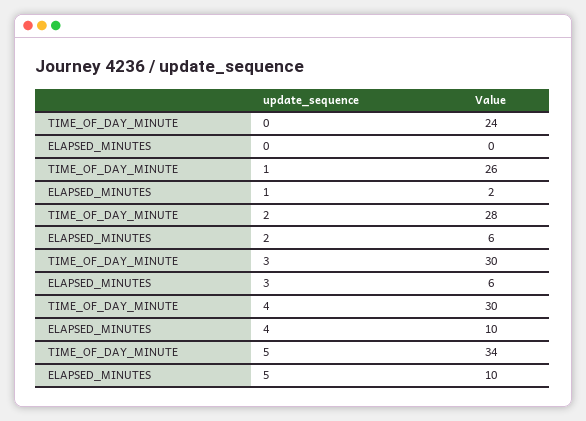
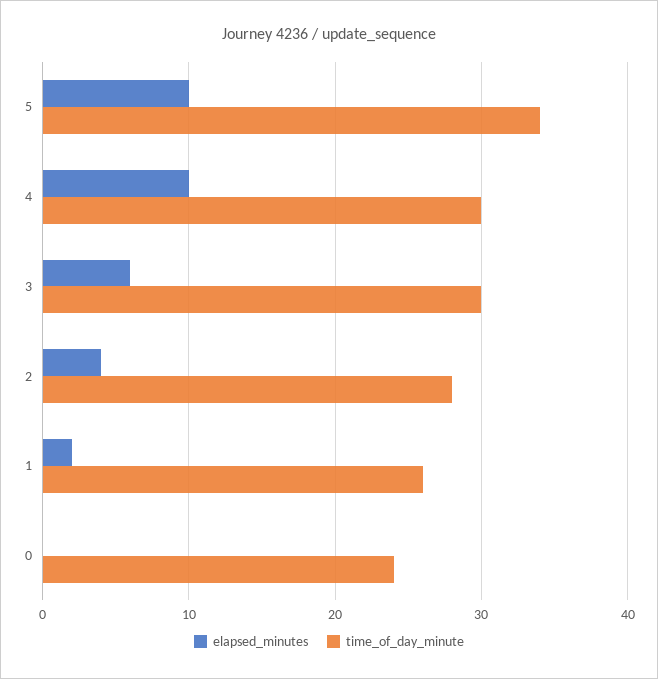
  {
    "TIME_OF_DAY_MINUTE": {
      "0": 24,
      "1": 26,
      "2": 28,
      "3": 30,
      "4": 30,
      "5": 34
    },
    "ELAPSED_MINUTES": {
      "0": 0,
      "1": 2,
-     "2": 6,
+     "2": 4,
      "3": 6,
      "4": 10,
      "5": 10
    }
  }

